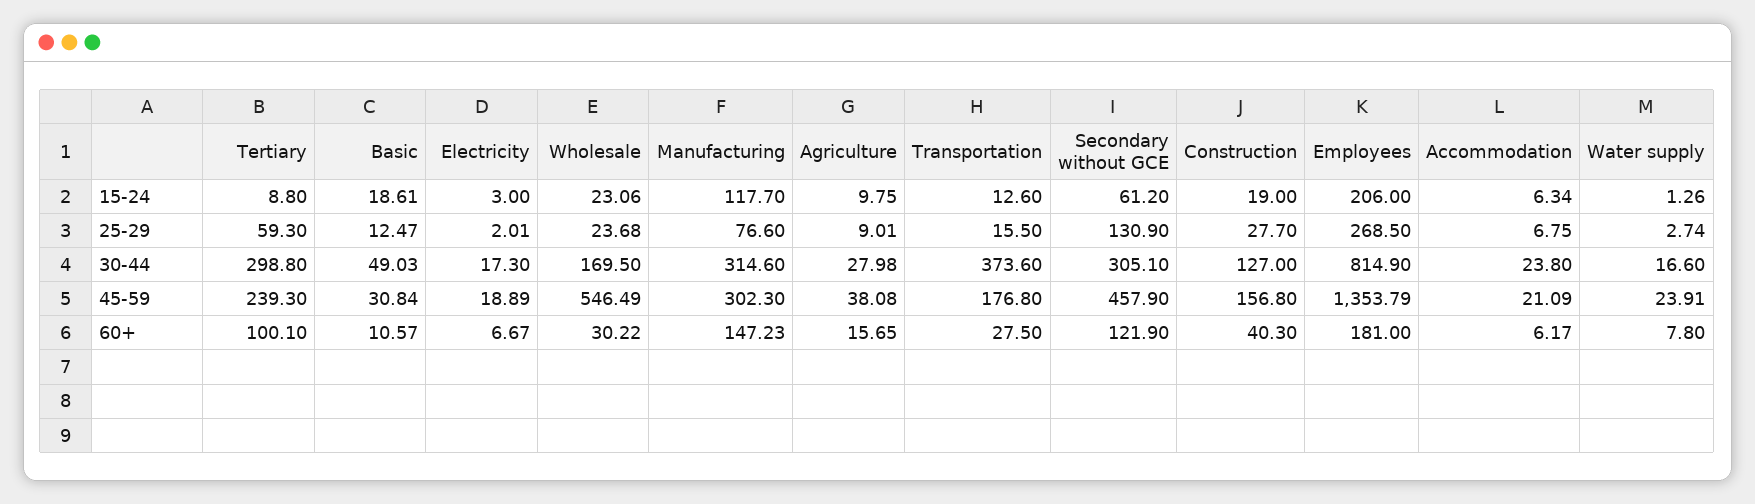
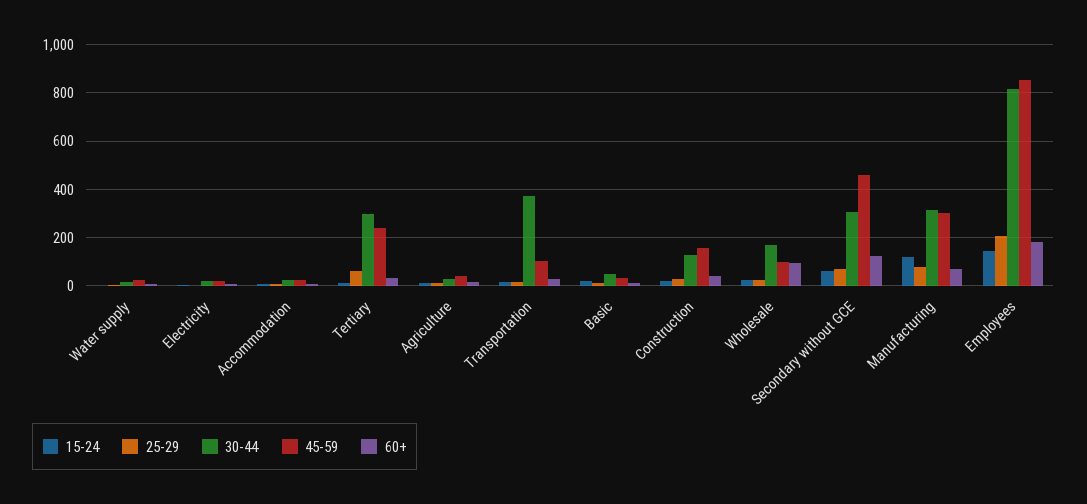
  {
    "15-24": {
      "Tertiary": 8.8,
      "Basic": 18.61,
      "Electricity": 3,
      "Wholesale": 23.06,
      "Manufacturing": 117.7,
      "Agriculture": 9.75,
      "Transportation": 12.6,
      "Secondary without GCE": 61.2,
      "Construction": 19,
-     "Employees": 206,
+     "Employees": 150,
      "Accommodation": 6.34,
      "Water supply": 1.26
    },
    "25-29": {
      "Tertiary": 59.3,
      "Basic": 12.47,
      "Electricity": 2.01,
      "Wholesale": 23.68,
      "Manufacturing": 76.6,
      "Agriculture": 9.01,
      "Transportation": 15.5,
-     "Secondary without GCE": 130.9,
+     "Secondary without GCE": 75,
      "Construction": 27.7,
-     "Employees": 268.5,
+     "Employees": 200,
      "Accommodation": 6.75,
      "Water supply": 2.74
    },
    "30-44": {
      "Tertiary": 298.8,
      "Basic": 49.03,
      "Electricity": 17.3,
      "Wholesale": 169.5,
      "Manufacturing": 314.6,
      "Agriculture": 27.98,
      "Transportation": 373.6,
      "Secondary without GCE": 305.1,
      "Construction": 127,
      "Employees": 814.9,
      "Accommodation": 23.8,
      "Water supply": 16.6
    },
    "45-59": {
      "Tertiary": 239.3,
      "Basic": 30.84,
      "Electricity": 18.89,
-     "Wholesale": 546.49,
+     "Wholesale": 100,
      "Manufacturing": 302.3,
      "Agriculture": 38.08,
-     "Transportation": 176.8,
+     "Transportation": 100,
      "Secondary without GCE": 457.9,
      "Construction": 156.8,
-     "Employees": 1353.79,
+     "Employees": 850,
      "Accommodation": 21.09,
      "Water supply": 23.91
    },
    "60+": {
-     "Tertiary": 100.1,
+     "Tertiary": 25,
      "Basic": 10.57,
      "Electricity": 6.67,
-     "Wholesale": 30.22,
+     "Wholesale": 100,
-     "Manufacturing": 147.23,
+     "Manufacturing": 75,
      "Agriculture": 15.65,
      "Transportation": 27.5,
      "Secondary without GCE": 121.9,
      "Construction": 40.3,
      "Employees": 181,
      "Accommodation": 6.17,
      "Water supply": 7.8
    }
  }

